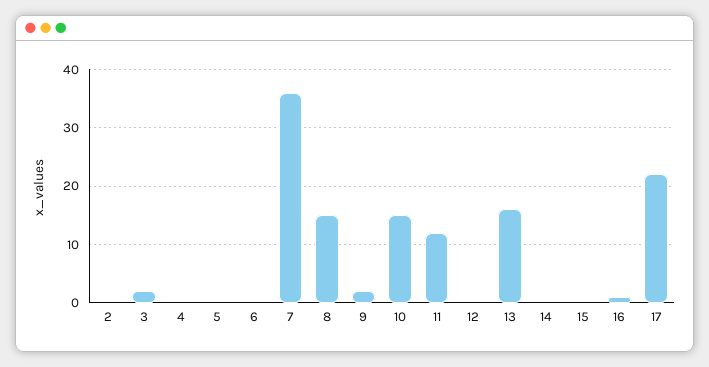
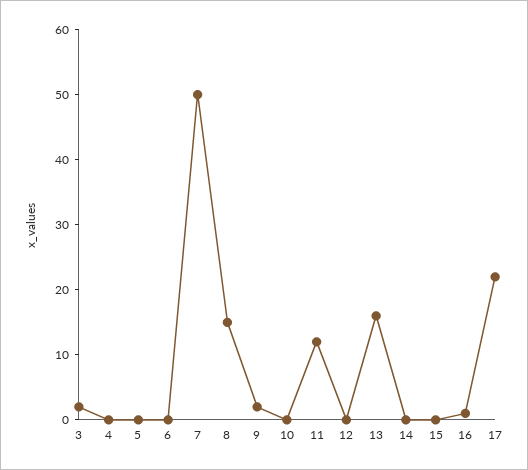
  {
-   "2": 0,
    "3": 0,
    "4": 0,
    "5": 0,
    "6": 0,
-   "7": 35,
+   "7": 50,
    "8": 15,
    "9": 0,
-   "10": 15,
+   "10": 0,
    "11": 10,
    "12": 0,
    "13": 15,
    "14": 0,
    "15": 0,
    "16": 0,
    "17": 20
  }

